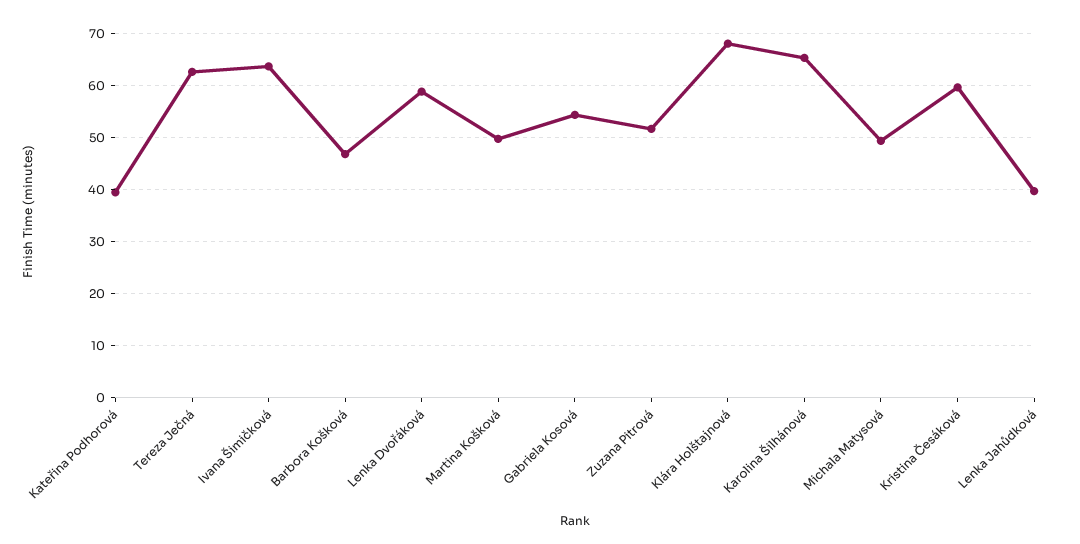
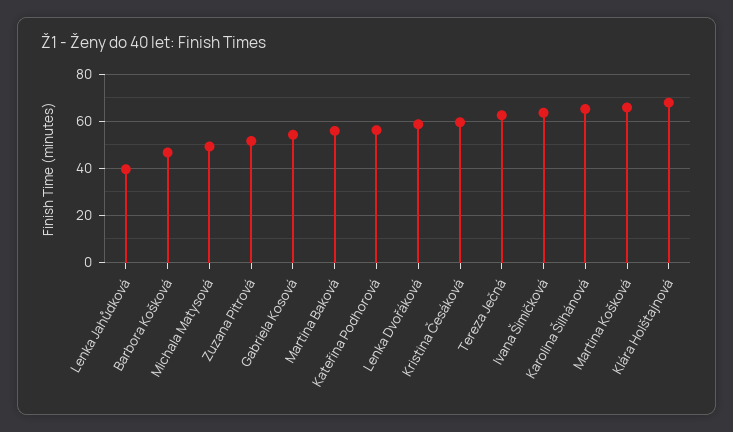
  {
-   "Kateřina Podhorová": 40,
+   "Kateřina Podhorová": 55,
    "Tereza Ječná": 62,
    "Ivana Šimičková": 64,
    "Barbora Košková": 46,
    "Lenka Dvořáková": 58,
-   "Martina Košková": 50,
+   "Martina Košková": 65,
    "Gabriela Kosová": 54,
    "Zuzana Pitrová": 52,
    "Klára Holštajnová": 68,
    "Karolina Šilhánová": 66,
    "Michala Matysová": 50,
    "Kristina Česáková": 60,
-   "Lenka Jahůdková": 40
+   "Lenka Jahůdková": 40,
+   "Martina Baková": 55
  }

